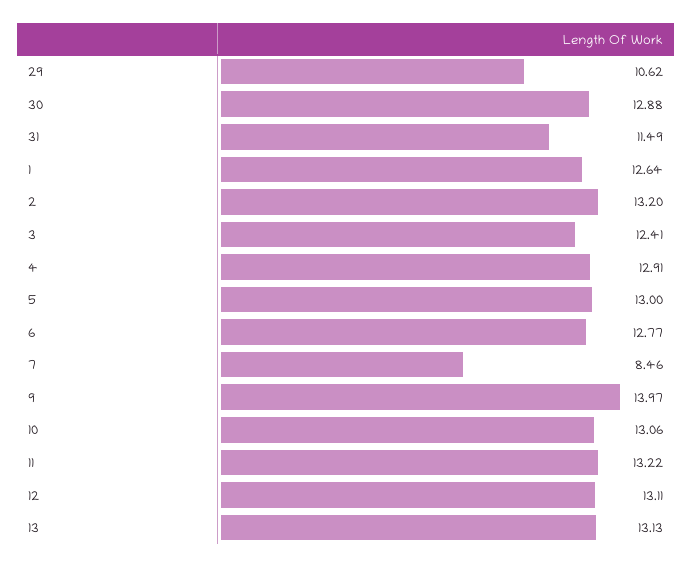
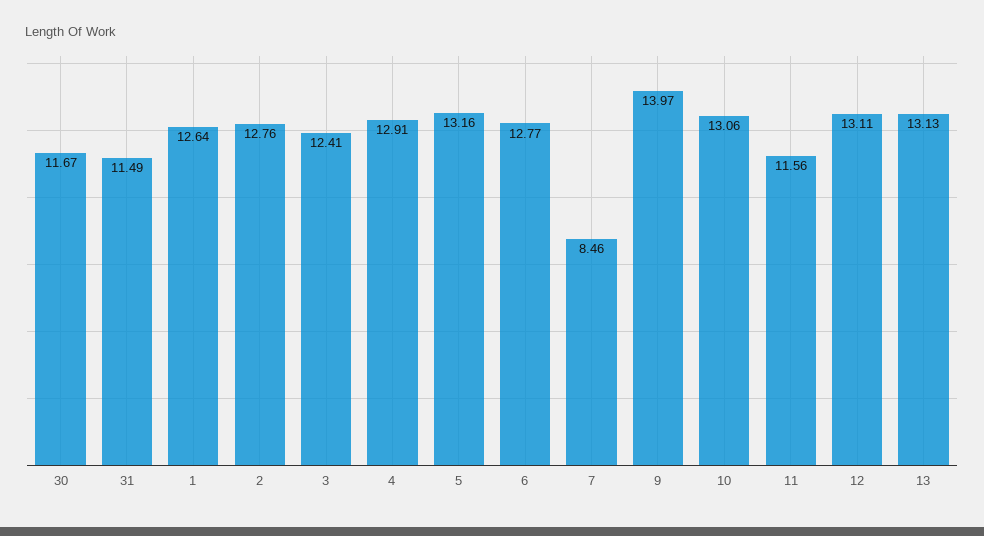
  {
-   "29": 10.62,
-   "30": 12.88,
+   "30": 11.67,
    "31": 11.49,
    "1": 12.64,
-   "2": 13.2,
+   "2": 12.76,
    "3": 12.41,
    "4": 12.91,
-   "5": 13,
+   "5": 13.16,
    "6": 12.77,
    "7": 8.46,
    "9": 13.97,
    "10": 13.06,
-   "11": 13.22,
+   "11": 11.56,
    "12": 13.11,
    "13": 13.13
  }

